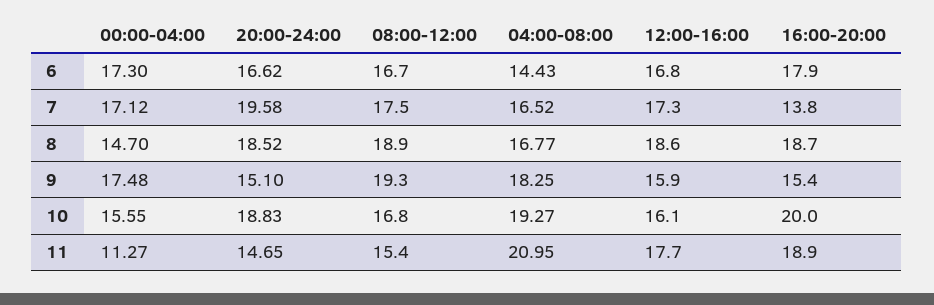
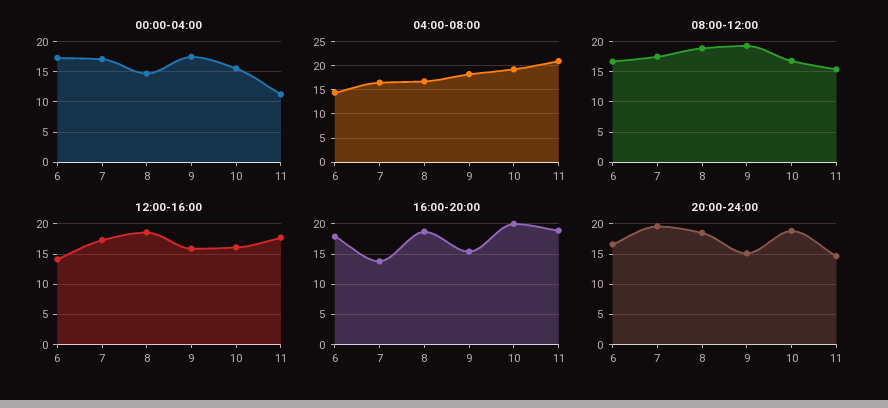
  {
    "00:00-04:00": {
      "6": 17.3,
      "7": 17.12,
      "8": 14.7,
      "9": 17.48,
      "10": 15.55,
      "11": 11.27
    },
    "20:00-24:00": {
      "6": 16.62,
      "7": 19.58,
      "8": 18.52,
      "9": 15.1,
      "10": 18.83,
      "11": 14.65
    },
    "08:00-12:00": {
      "6": 16.7,
      "7": 17.5,
      "8": 18.9,
      "9": 19.3,
      "10": 16.8,
      "11": 15.4
    },
    "04:00-08:00": {
      "6": 14.43,
      "7": 16.52,
      "8": 16.77,
      "9": 18.25,
      "10": 19.27,
      "11": 20.95
    },
    "12:00-16:00": {
-     "6": 16.8,
+     "6": 14,
      "7": 17.3,
      "8": 18.6,
      "9": 15.9,
      "10": 16.1,
      "11": 17.7
    },
    "16:00-20:00": {
      "6": 17.9,
      "7": 13.8,
      "8": 18.7,
      "9": 15.4,
      "10": 20,
      "11": 18.9
    }
  }

